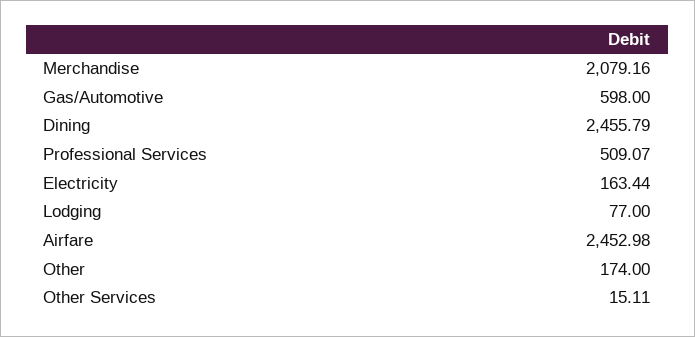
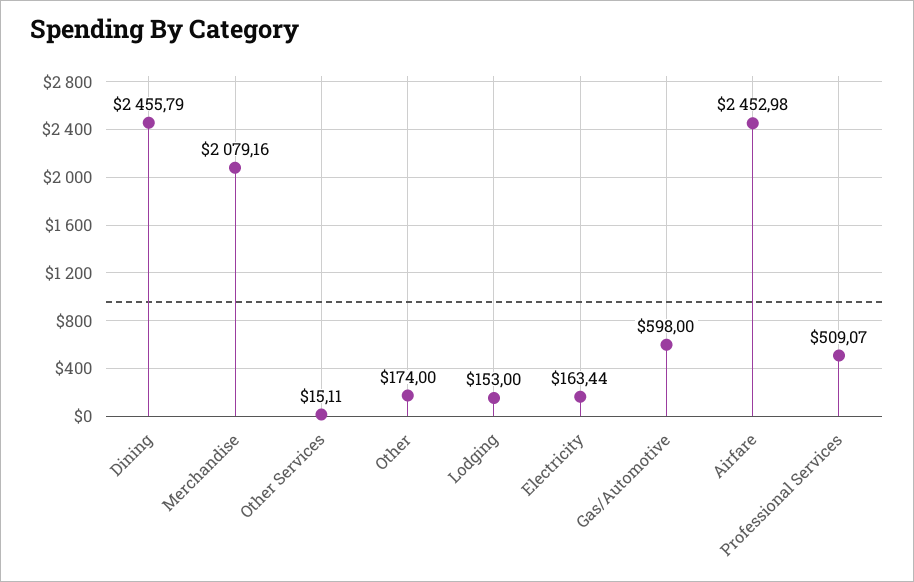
  {
    "Merchandise": 2079.16,
    "Gas/Automotive": 598,
    "Dining": 2455.79,
    "Professional Services": 509.07,
    "Electricity": 163.44,
-   "Lodging": 77,
+   "Lodging": 153,
    "Airfare": 2452.98,
    "Other": 174,
    "Other Services": 15.11
  }

